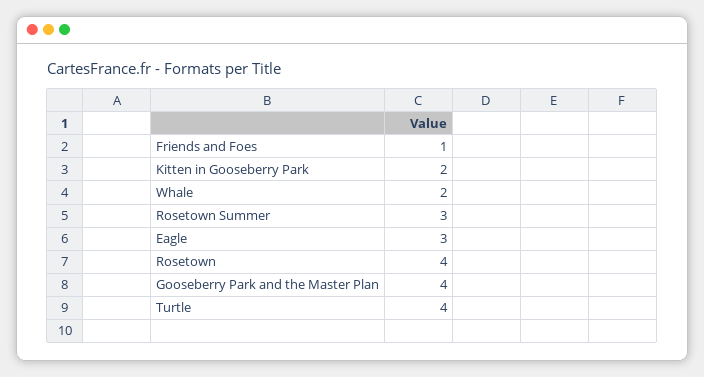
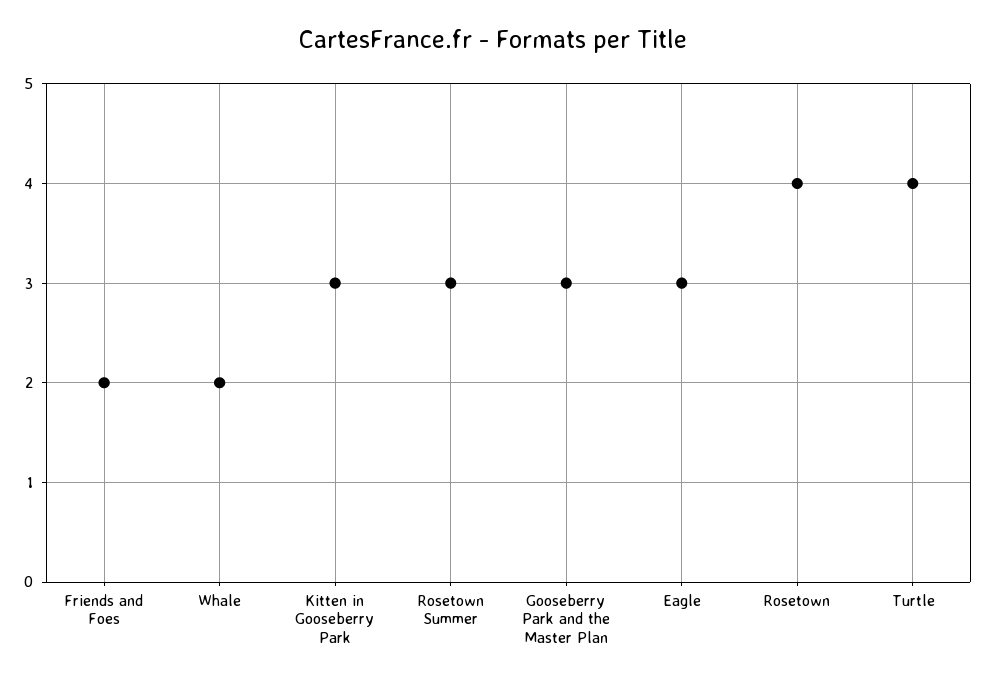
  {
-   "Friends and Foes": 1,
+   "Friends and Foes": 2,
-   "Kitten in Gooseberry Park": 2,
+   "Kitten in Gooseberry Park": 3,
    "Whale": 2,
    "Rosetown Summer": 3,
    "Eagle": 3,
    "Rosetown": 4,
-   "Gooseberry Park and the Master Plan": 4,
+   "Gooseberry Park and the Master Plan": 3,
    "Turtle": 4
  }

